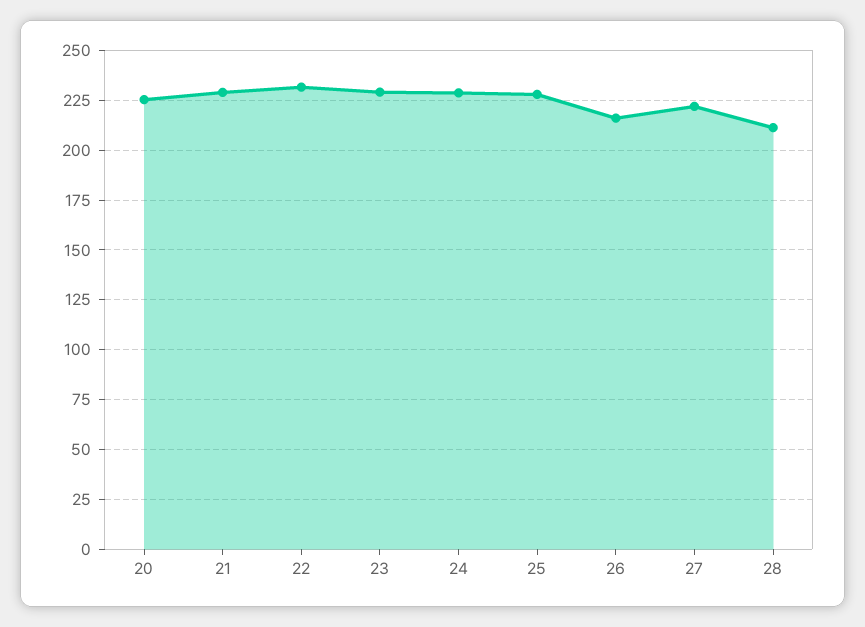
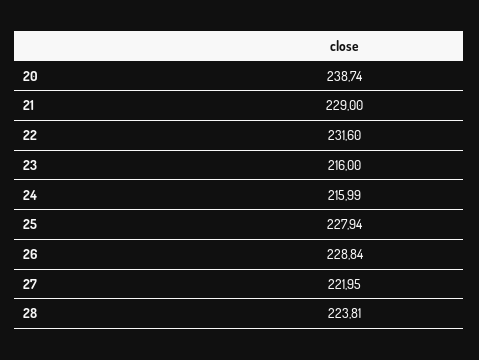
  {
-   "20": 225,
+   "20": 238.74,
    "21": 229,
    "22": 231.6,
-   "23": 230,
+   "23": 216,
-   "24": 230,
+   "24": 215.99,
    "25": 227.94,
-   "26": 215,
+   "26": 228.84,
    "27": 221.95,
-   "28": 210
+   "28": 223.81
  }

